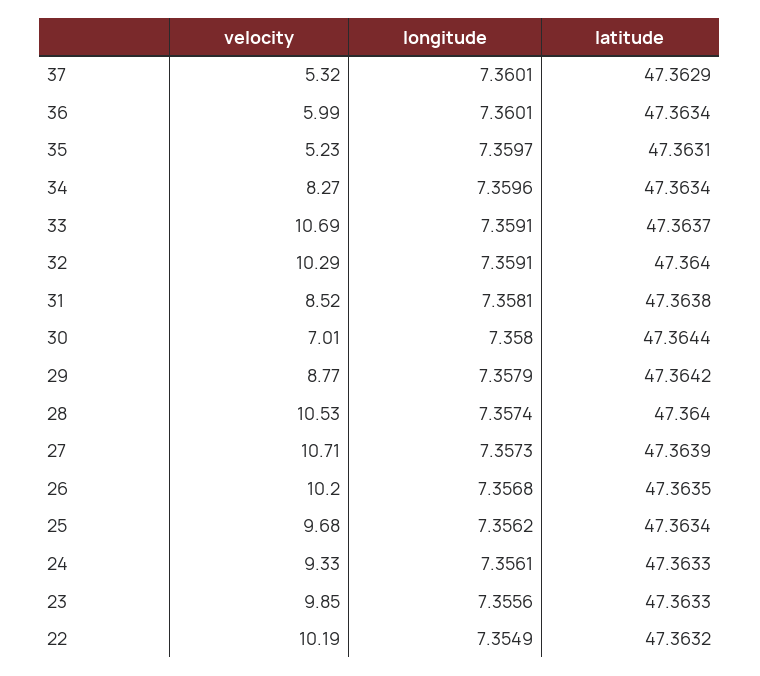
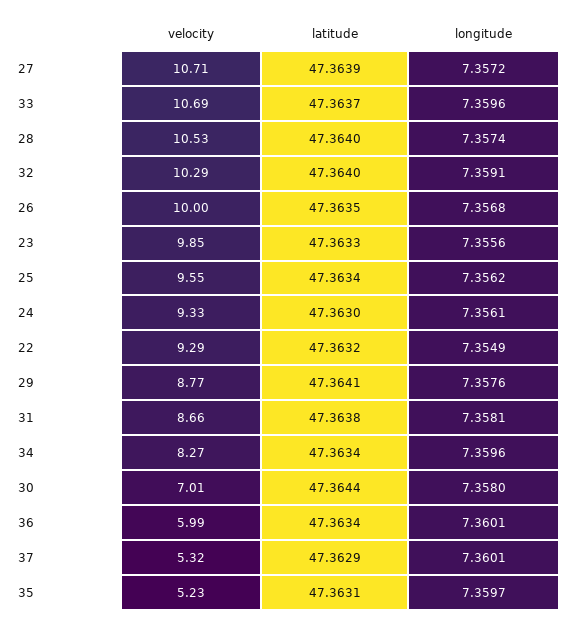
  {
    "velocity": {
      "37": 5.32,
      "36": 5.99,
      "35": 5.23,
      "34": 8.27,
      "33": 10.69,
      "32": 10.29,
-     "31": 8.52,
+     "31": 8.66,
      "30": 7.01,
      "29": 8.77,
      "28": 10.53,
      "27": 10.71,
-     "26": 10.2,
+     "26": 10,
-     "25": 9.68,
+     "25": 9.55,
      "24": 9.33,
      "23": 9.85,
-     "22": 10.19
+     "22": 9.29
    },
    "longitude": {
      "37": 7.3601,
      "36": 7.3601,
      "35": 7.3597,
      "34": 7.3596,
-     "33": 7.3591,
+     "33": 7.3596,
      "32": 7.3591,
      "31": 7.3581,
      "30": 7.358,
-     "29": 7.3579,
+     "29": 7.3576,
      "28": 7.3574,
-     "27": 7.3573,
+     "27": 7.3572,
      "26": 7.3568,
      "25": 7.3562,
      "24": 7.3561,
      "23": 7.3556,
      "22": 7.3549
    },
    "latitude": {
      "37": 47.3629,
      "36": 47.3634,
      "35": 47.3631,
      "34": 47.3634,
      "33": 47.3637,
      "32": 47.364,
      "31": 47.3638,
      "30": 47.3644,
-     "29": 47.3642,
+     "29": 47.3641,
      "28": 47.364,
      "27": 47.3639,
      "26": 47.3635,
      "25": 47.3634,
-     "24": 47.3633,
+     "24": 47.363,
      "23": 47.3633,
      "22": 47.3632
    }
  }

